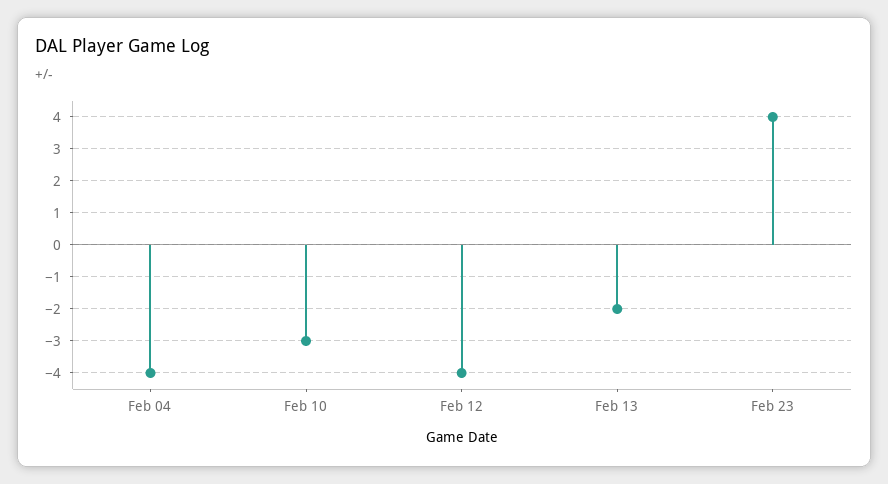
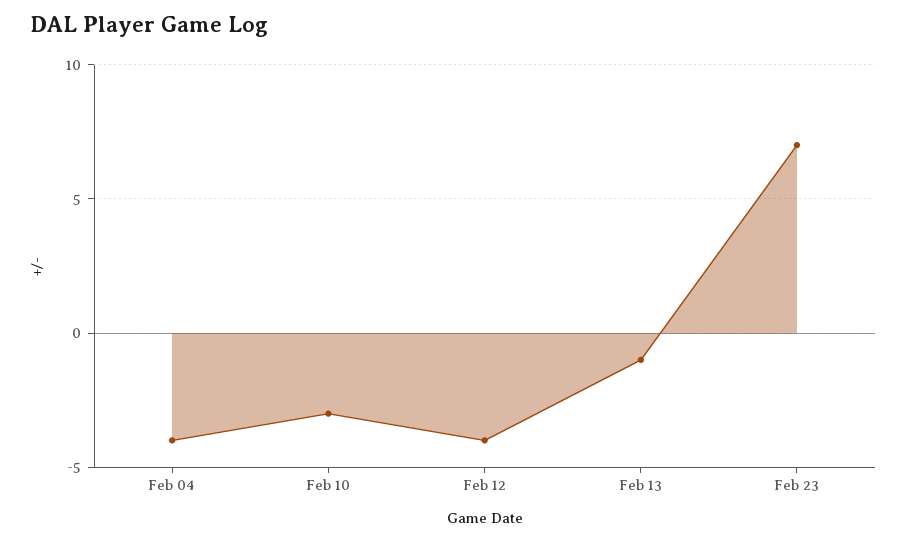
  {
    "Feb 04": -4,
    "Feb 10": -3,
    "Feb 12": -4,
-   "Feb 13": -2,
+   "Feb 13": -1,
-   "Feb 23": 4
+   "Feb 23": 7
  }

